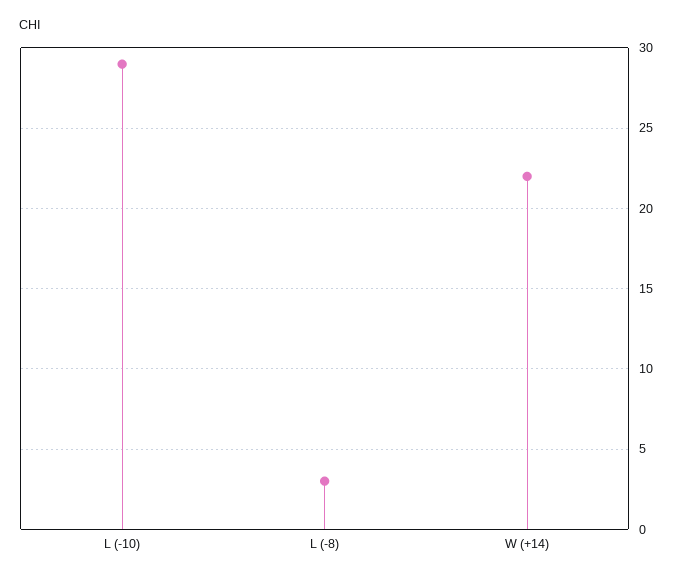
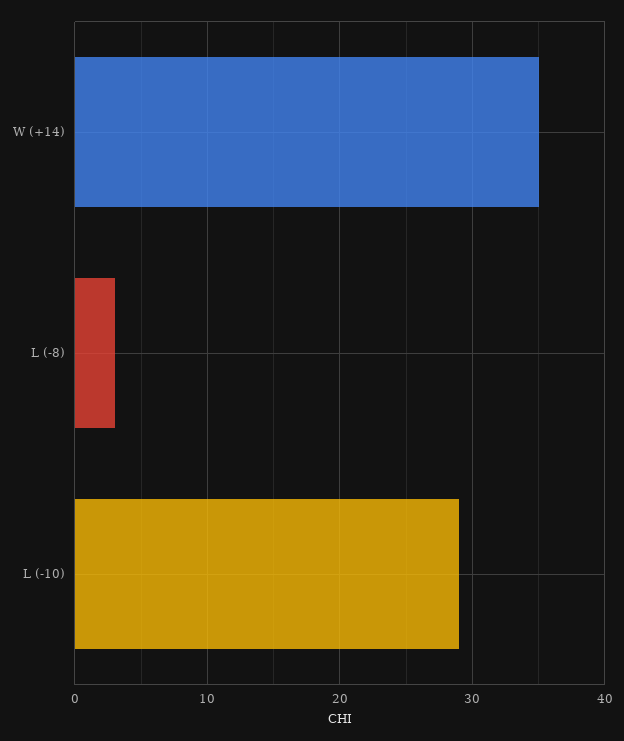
  {
    "L (-10)": 29,
    "L (-8)": 3,
-   "W (+14)": 22
+   "W (+14)": 35
  }

